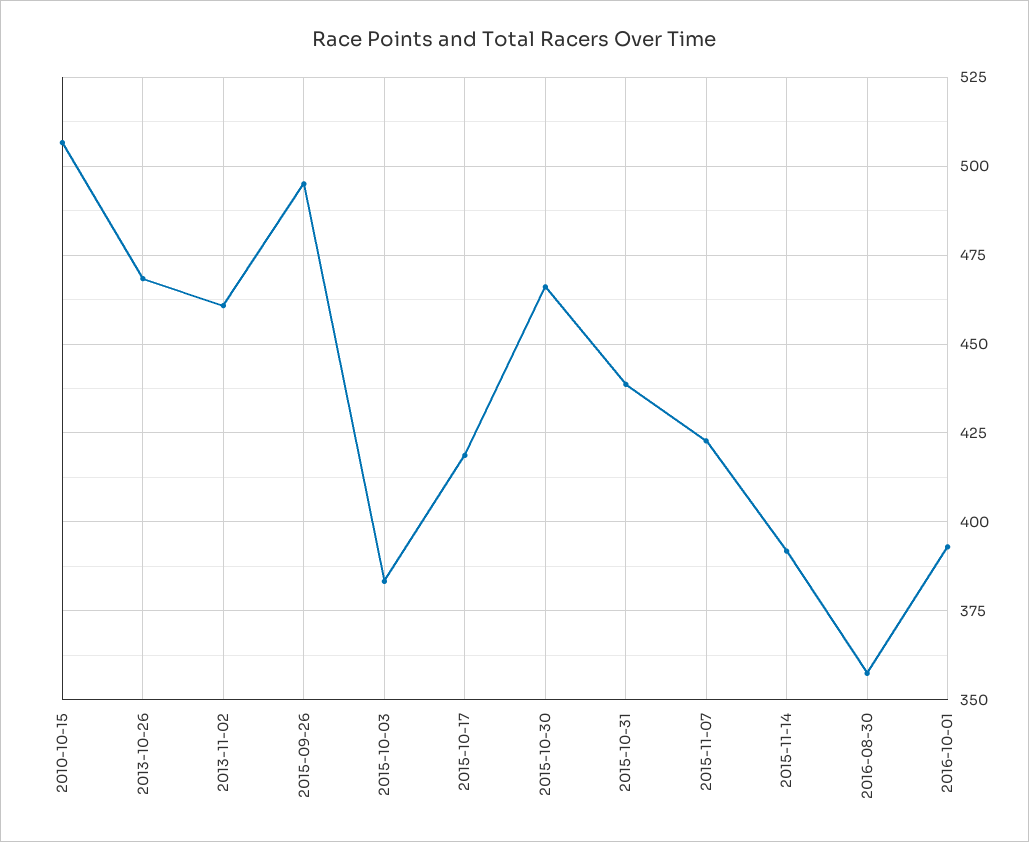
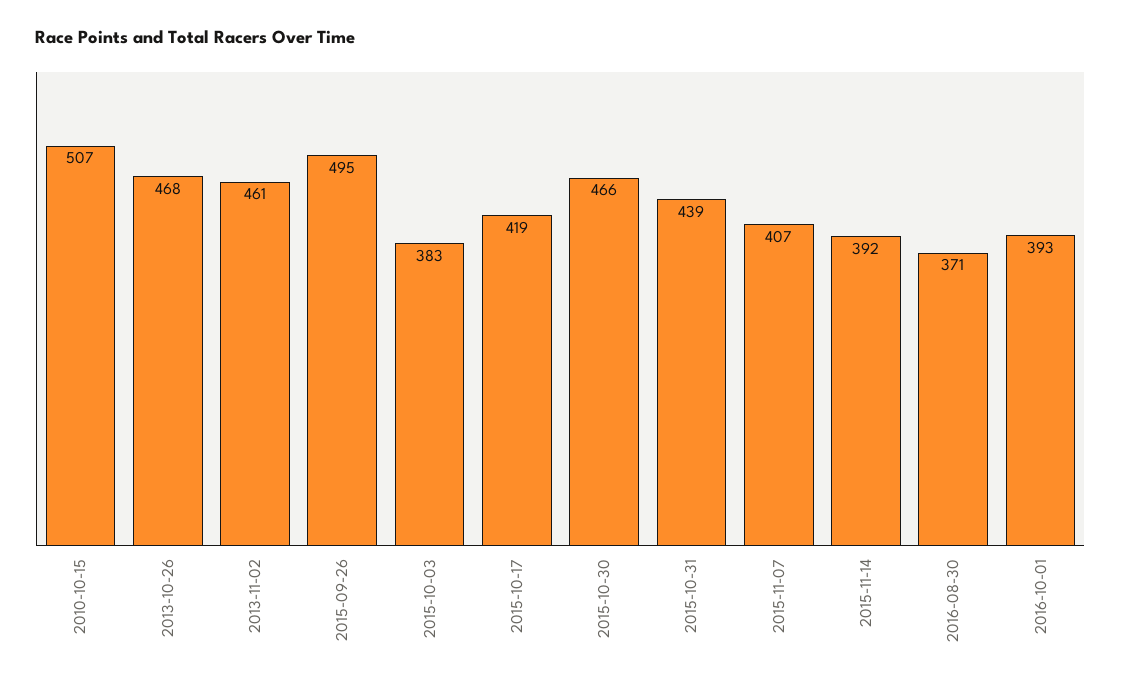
  {
    "2010-10-15": 507,
    "2013-10-26": 468,
    "2013-11-02": 461,
    "2015-09-26": 495,
    "2015-10-03": 383,
    "2015-10-17": 419,
    "2015-10-30": 466,
    "2015-10-31": 439,
-   "2015-11-07": 422.5,
+   "2015-11-07": 407,
    "2015-11-14": 392,
-   "2016-08-30": 357.5,
+   "2016-08-30": 371,
    "2016-10-01": 393
  }

